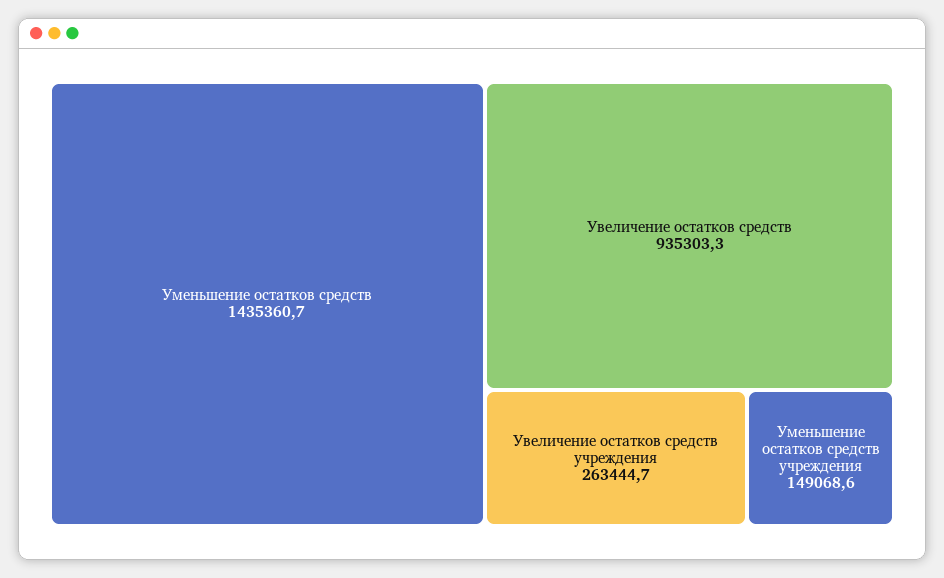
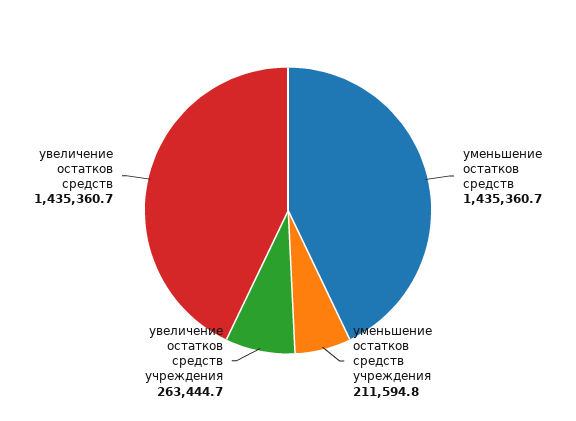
  {
    "Уменьшение остатков средств": 1435360.7,
-   "Увеличение остатков средств": 935303.3,
+   "Увеличение остатков средств": 1435360.7,
    "Увеличение остатков средств учреждения": 263444.7,
-   "Уменьшение остатков средств учреждения": 149068.6
+   "Уменьшение остатков средств учреждения": 211594.8
  }

